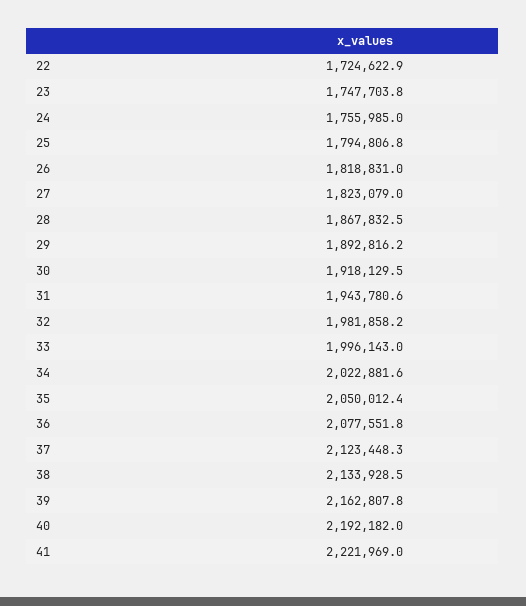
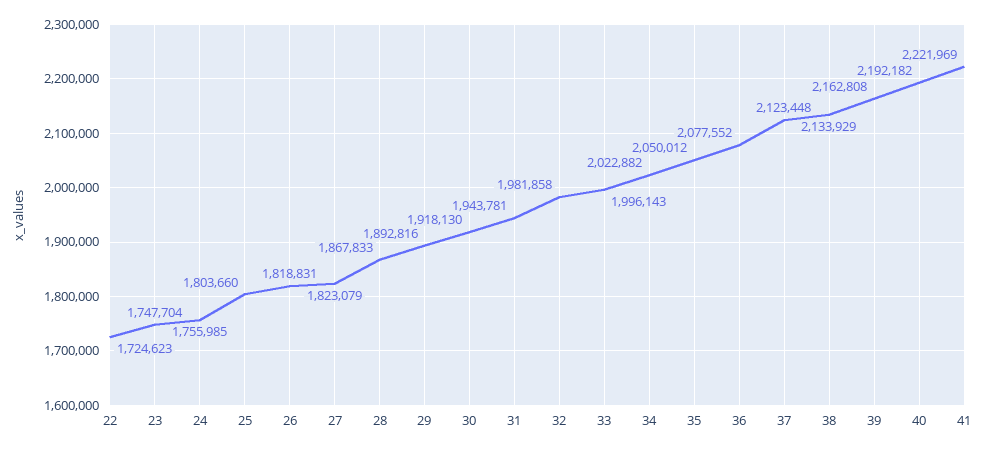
  {
    "22": 1724622.9,
    "23": 1747703.8,
    "24": 1755985,
-   "25": 1794806.8,
+   "25": 1803660,
    "26": 1818831,
    "27": 1823079,
    "28": 1867832.5,
    "29": 1892816.2,
    "30": 1918129.5,
    "31": 1943780.6,
    "32": 1981858.2,
    "33": 1996143,
    "34": 2022881.6,
    "35": 2050012.4,
    "36": 2077551.8,
    "37": 2123448.3,
    "38": 2133928.5,
    "39": 2162807.8,
    "40": 2192182,
    "41": 2221969
  }

